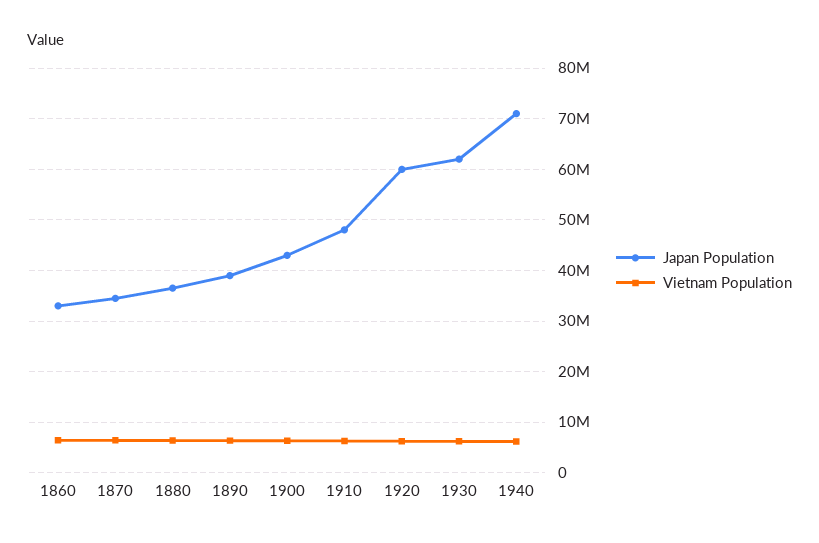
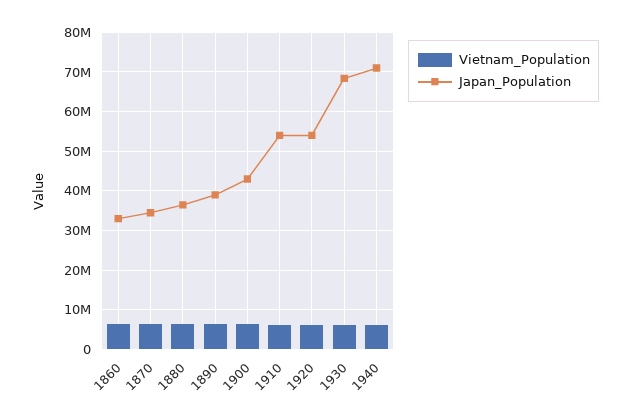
  {
    "Japan Population": {
      "1860": 34000000,
      "1870": 34000000,
      "1880": 36000000,
      "1890": 40000000,
      "1900": 44000000,
-     "1910": 48000000,
+     "1910": 54000000,
-     "1920": 60000000,
+     "1920": 54000000,
-     "1930": 62000000,
+     "1930": 68000000,
      "1940": 72000000
    },
    "Vietnam Population": {
      "1860": 6000000,
      "1870": 6000000,
      "1880": 6000000,
      "1890": 6000000,
      "1900": 6000000,
      "1910": 6000000,
      "1920": 6000000,
      "1930": 6000000,
      "1940": 6000000
    }
  }

